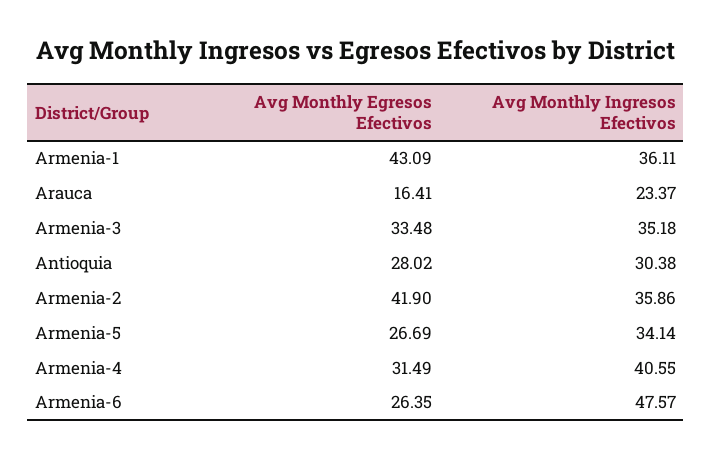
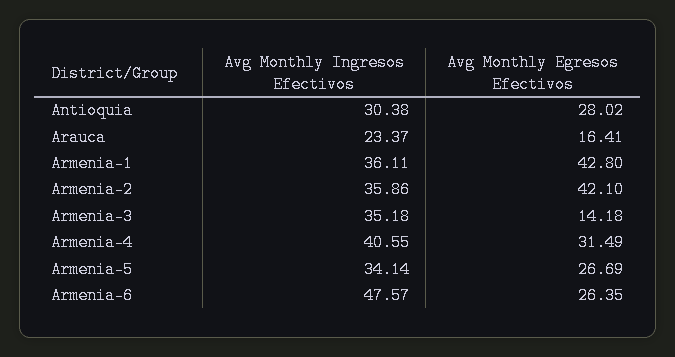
  {
    "Avg Monthly Egresos Efectivos": {
-     "Armenia-1": 43.09,
+     "Armenia-1": 42.8,
      "Arauca": 16.41,
-     "Armenia-3": 33.48,
+     "Armenia-3": 14.18,
      "Antioquia": 28.02,
-     "Armenia-2": 41.9,
+     "Armenia-2": 42.1,
      "Armenia-5": 26.69,
      "Armenia-4": 31.49,
      "Armenia-6": 26.35
    },
    "Avg Monthly Ingresos Efectivos": {
      "Armenia-1": 36.11,
      "Arauca": 23.37,
      "Armenia-3": 35.18,
      "Antioquia": 30.38,
      "Armenia-2": 35.86,
      "Armenia-5": 34.14,
      "Armenia-4": 40.55,
      "Armenia-6": 47.57
    }
  }

